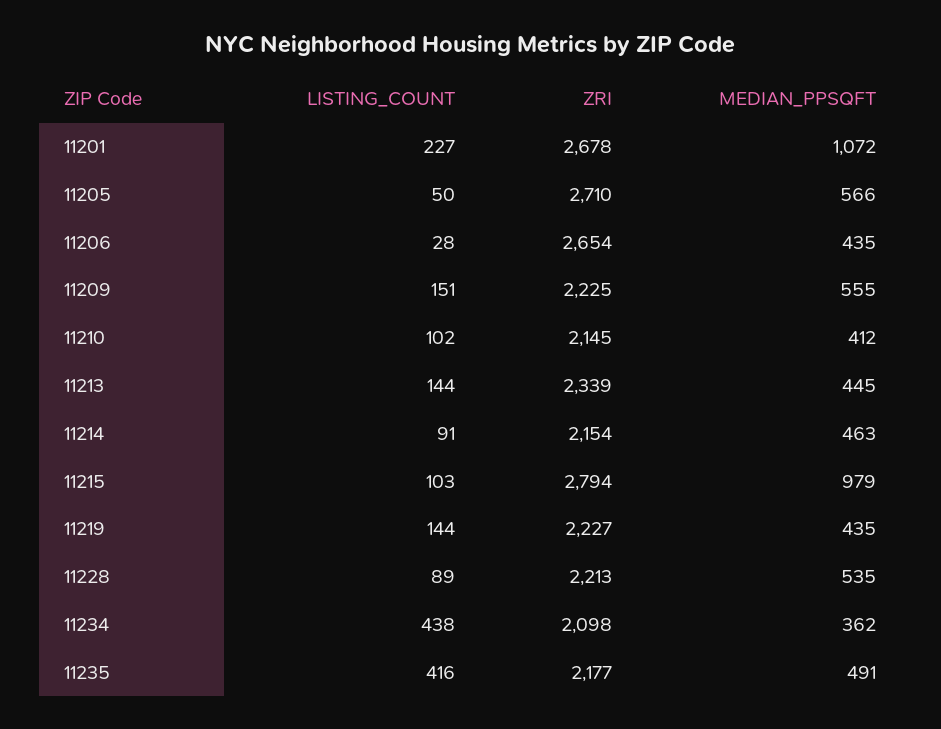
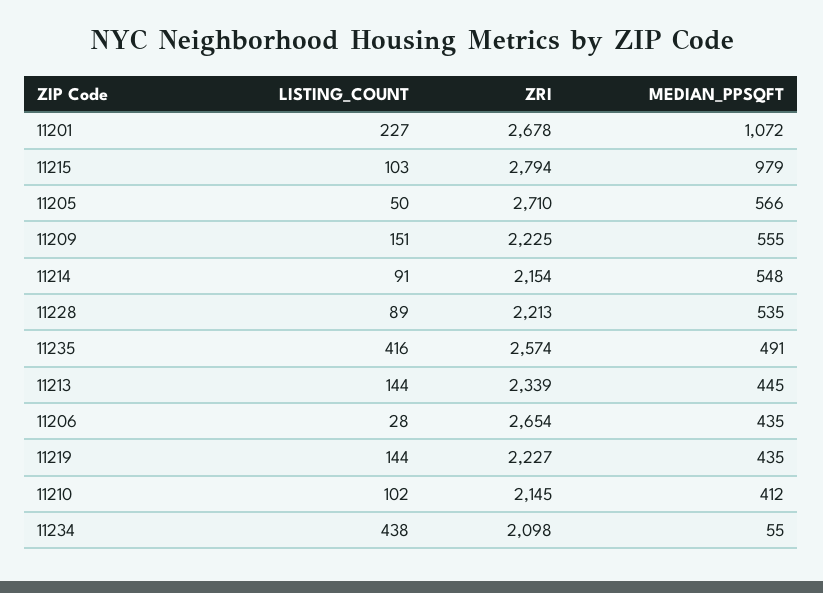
  {
    "LISTING_COUNT": {
      "11201": 227,
      "11205": 50,
      "11206": 28,
      "11209": 151,
      "11210": 102,
      "11213": 144,
      "11214": 91,
      "11215": 103,
      "11219": 144,
      "11228": 89,
      "11234": 438,
      "11235": 416
    },
    "ZRI": {
      "11201": 2678,
      "11205": 2710,
      "11206": 2654,
      "11209": 2225,
      "11210": 2145,
      "11213": 2339,
      "11214": 2154,
      "11215": 2794,
      "11219": 2227,
      "11228": 2213,
      "11234": 2098,
-     "11235": 2177
+     "11235": 2574
    },
    "MEDIAN_PPSQFT": {
      "11201": 1072,
      "11205": 566,
      "11206": 435,
      "11209": 555,
      "11210": 412,
      "11213": 445,
-     "11214": 463,
+     "11214": 548,
      "11215": 979,
      "11219": 435,
      "11228": 535,
-     "11234": 362,
+     "11234": 55,
      "11235": 491
    }
  }

